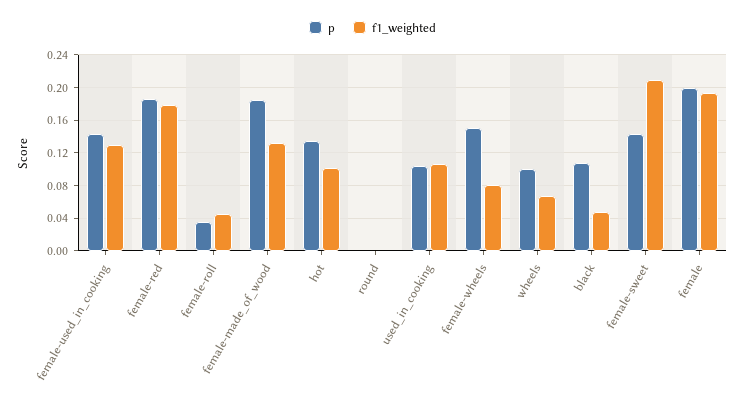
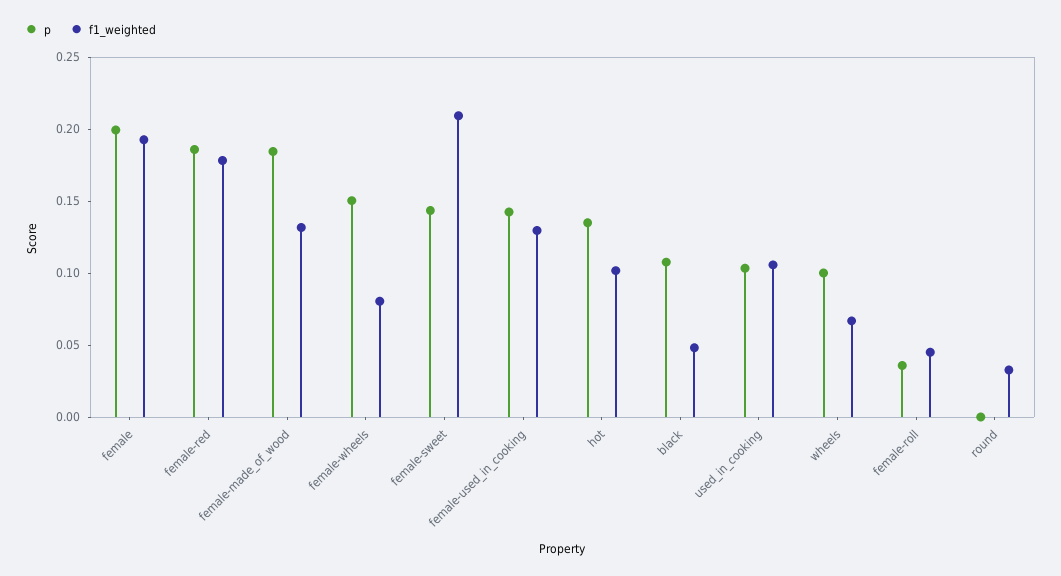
  {
    "p": {
      "female-used_in_cooking": 0.14,
      "female-red": 0.19,
      "female-roll": 0.04,
      "female-made_of_wood": 0.18,
      "hot": 0.13,
      "round": 0,
      "used_in_cooking": 0.1,
      "female-wheels": 0.15,
      "wheels": 0.1,
      "black": 0.11,
      "female-sweet": 0.14,
      "female": 0.2
    },
    "f1_weighted": {
      "female-used_in_cooking": 0.13,
      "female-red": 0.18,
      "female-roll": 0.05,
      "female-made_of_wood": 0.13,
      "hot": 0.1,
-     "round": 0,
+     "round": 0.03,
      "used_in_cooking": 0.11,
      "female-wheels": 0.08,
      "wheels": 0.07,
      "black": 0.05,
      "female-sweet": 0.21,
      "female": 0.19
    }
  }

